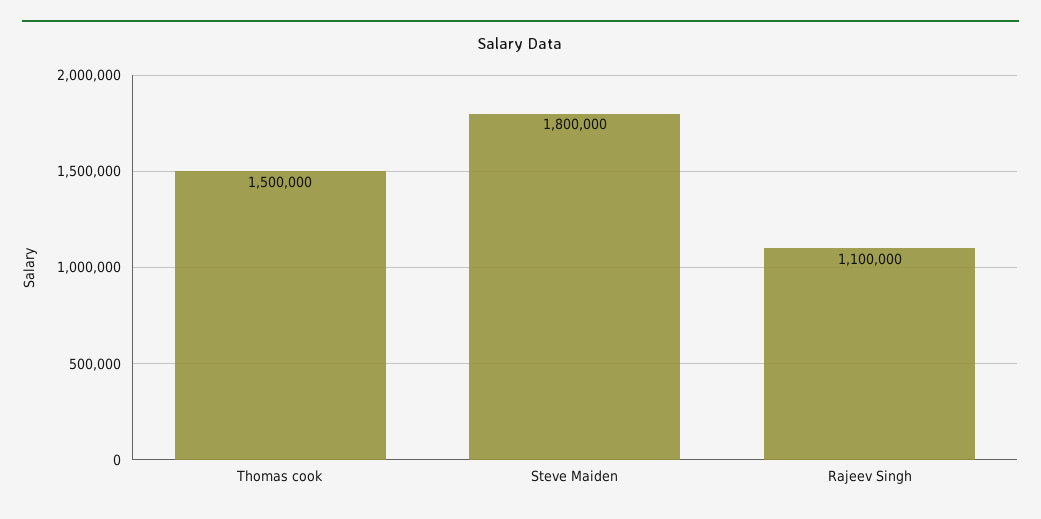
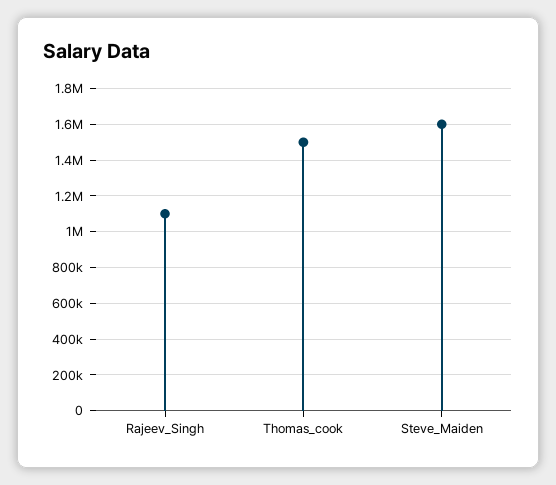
  {
    "Thomas cook": 1500000,
-   "Steve Maiden": 1800000,
+   "Steve Maiden": 1600000,
    "Rajeev Singh": 1100000
  }

